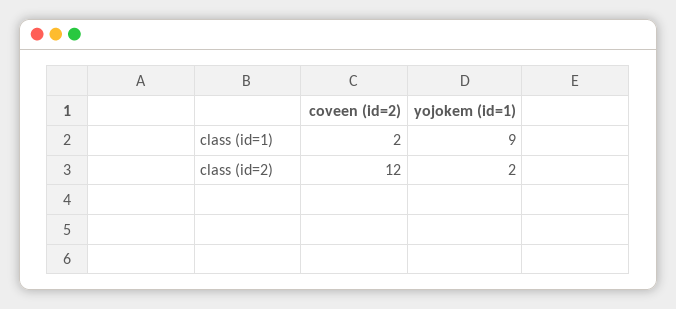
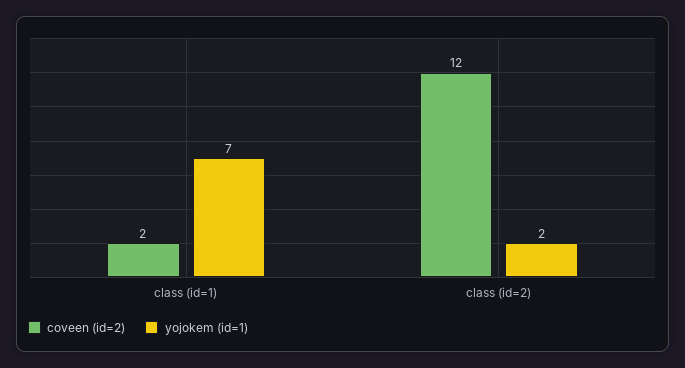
  {
    "coveen (id=2)": {
      "class (id=1)": 2,
      "class (id=2)": 12
    },
    "yojokem (id=1)": {
-     "class (id=1)": 9,
+     "class (id=1)": 7,
      "class (id=2)": 2
    }
  }

